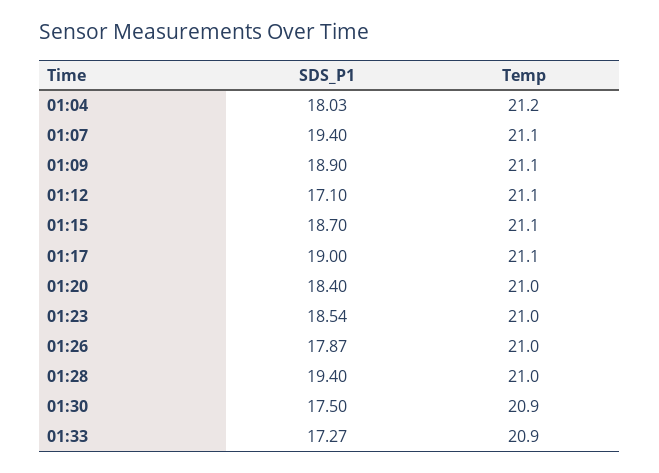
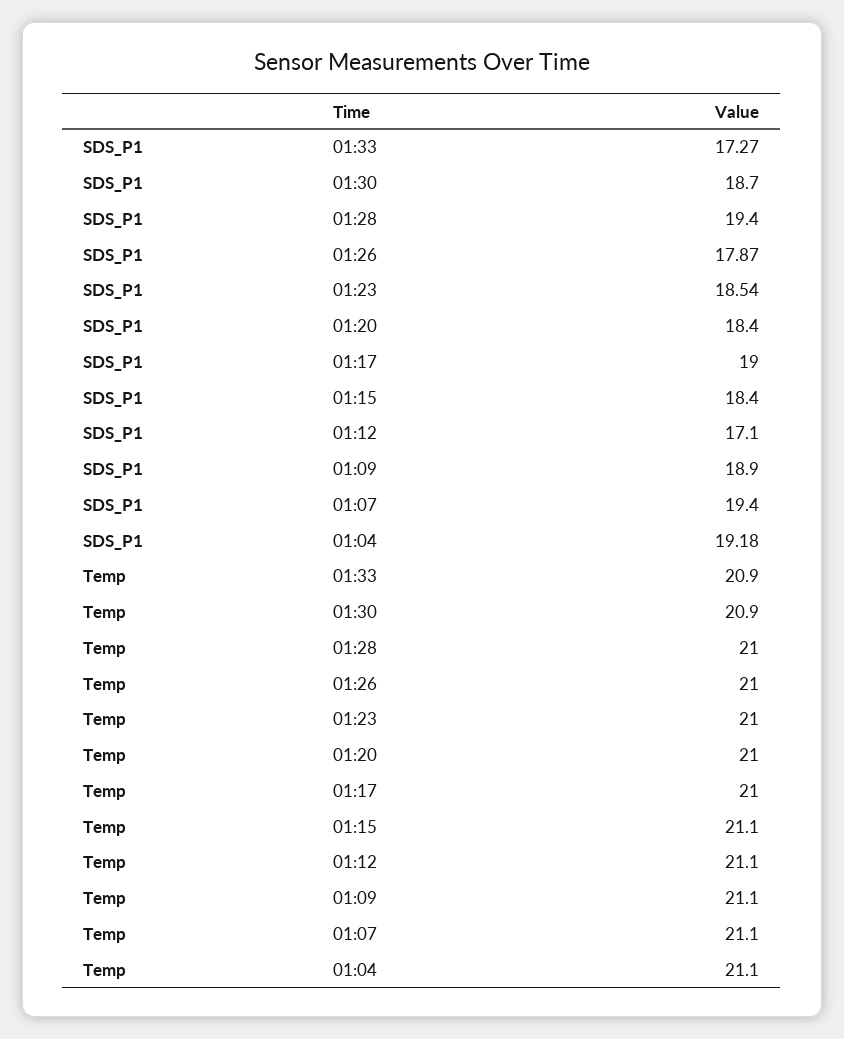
  {
    "SDS_P1": {
-     "01:04": 18.03,
+     "01:04": 19.18,
      "01:07": 19.4,
      "01:09": 18.9,
      "01:12": 17.1,
-     "01:15": 18.7,
+     "01:15": 18.4,
      "01:17": 19,
      "01:20": 18.4,
      "01:23": 18.54,
      "01:26": 17.87,
      "01:28": 19.4,
-     "01:30": 17.5,
+     "01:30": 18.7,
      "01:33": 17.27
    },
    "Temp": {
-     "01:04": 21.2,
+     "01:04": 21.1,
      "01:07": 21.1,
      "01:09": 21.1,
      "01:12": 21.1,
      "01:15": 21.1,
-     "01:17": 21.1,
+     "01:17": 21,
      "01:20": 21,
      "01:23": 21,
      "01:26": 21,
      "01:28": 21,
      "01:30": 20.9,
      "01:33": 20.9
    }
  }

